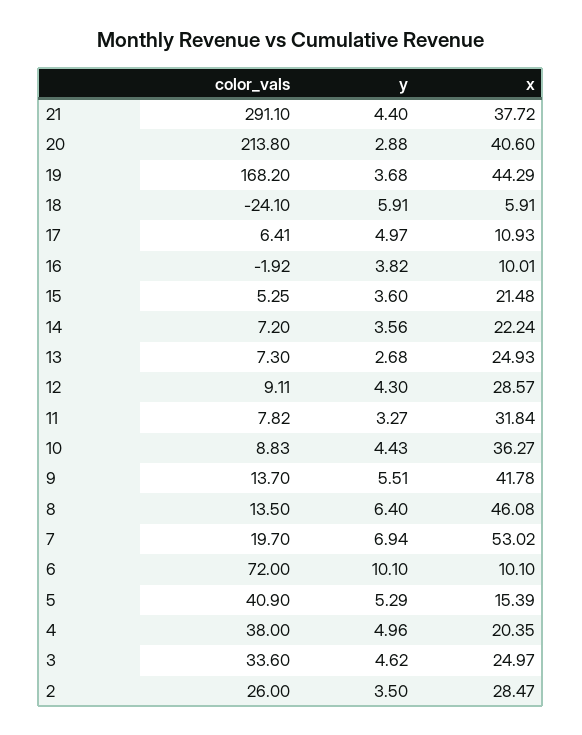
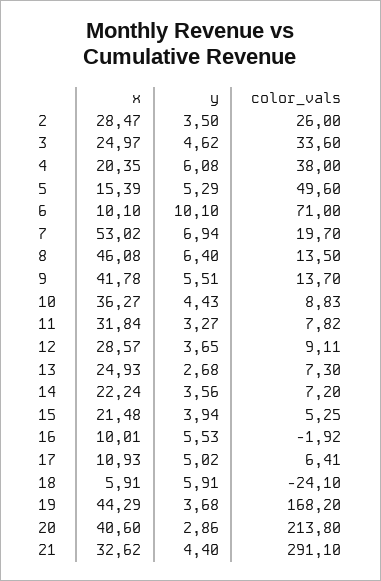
  {
    "color_vals": {
      "21": 291.1,
      "20": 213.8,
      "19": 168.2,
      "18": -24.1,
      "17": 6.41,
      "16": -1.92,
      "15": 5.25,
      "14": 7.2,
      "13": 7.3,
      "12": 9.11,
      "11": 7.82,
      "10": 8.83,
      "9": 13.7,
      "8": 13.5,
      "7": 19.7,
-     "6": 72,
+     "6": 71,
-     "5": 40.9,
+     "5": 49.6,
      "4": 38,
      "3": 33.6,
      "2": 26
    },
    "y": {
      "21": 4.4,
-     "20": 2.88,
+     "20": 2.86,
      "19": 3.68,
      "18": 5.91,
-     "17": 4.97,
+     "17": 5.02,
-     "16": 3.82,
+     "16": 5.53,
-     "15": 3.6,
+     "15": 3.94,
      "14": 3.56,
      "13": 2.68,
-     "12": 4.3,
+     "12": 3.65,
      "11": 3.27,
      "10": 4.43,
      "9": 5.51,
      "8": 6.4,
      "7": 6.94,
      "6": 10.1,
      "5": 5.29,
-     "4": 4.96,
+     "4": 6.08,
      "3": 4.62,
      "2": 3.5
    },
    "x": {
-     "21": 37.72,
+     "21": 32.62,
      "20": 40.6,
      "19": 44.29,
      "18": 5.91,
      "17": 10.93,
      "16": 10.01,
      "15": 21.48,
      "14": 22.24,
      "13": 24.93,
      "12": 28.57,
      "11": 31.84,
      "10": 36.27,
      "9": 41.78,
      "8": 46.08,
      "7": 53.02,
      "6": 10.1,
      "5": 15.39,
      "4": 20.35,
      "3": 24.97,
      "2": 28.47
    }
  }

